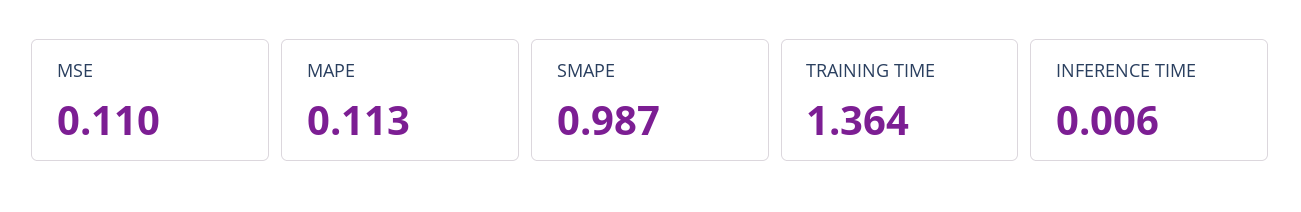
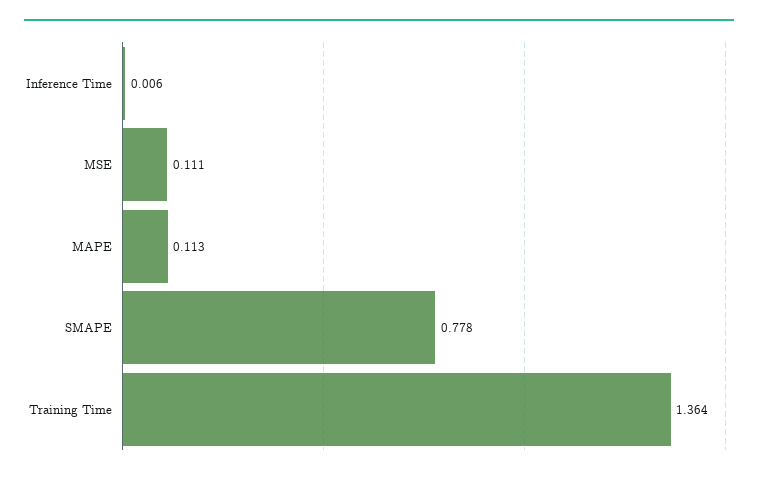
  {
-   "MSE": 0.11,
+   "MSE": 0.111,
    "MAPE": 0.113,
-   "SMAPE": 0.987,
+   "SMAPE": 0.778,
    "TRAINING TIME": 1.364,
    "INFERENCE TIME": 0.006
  }

